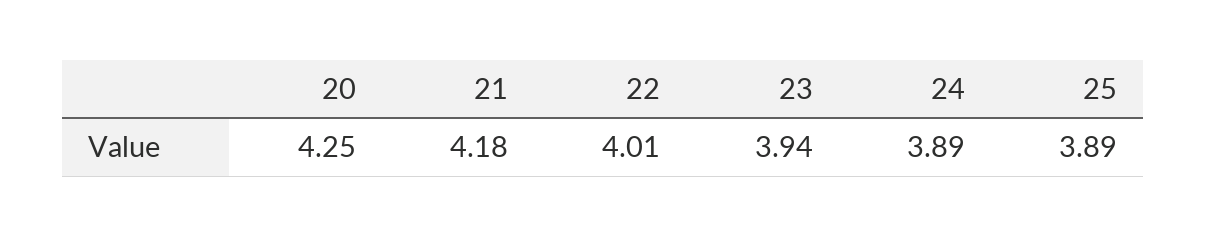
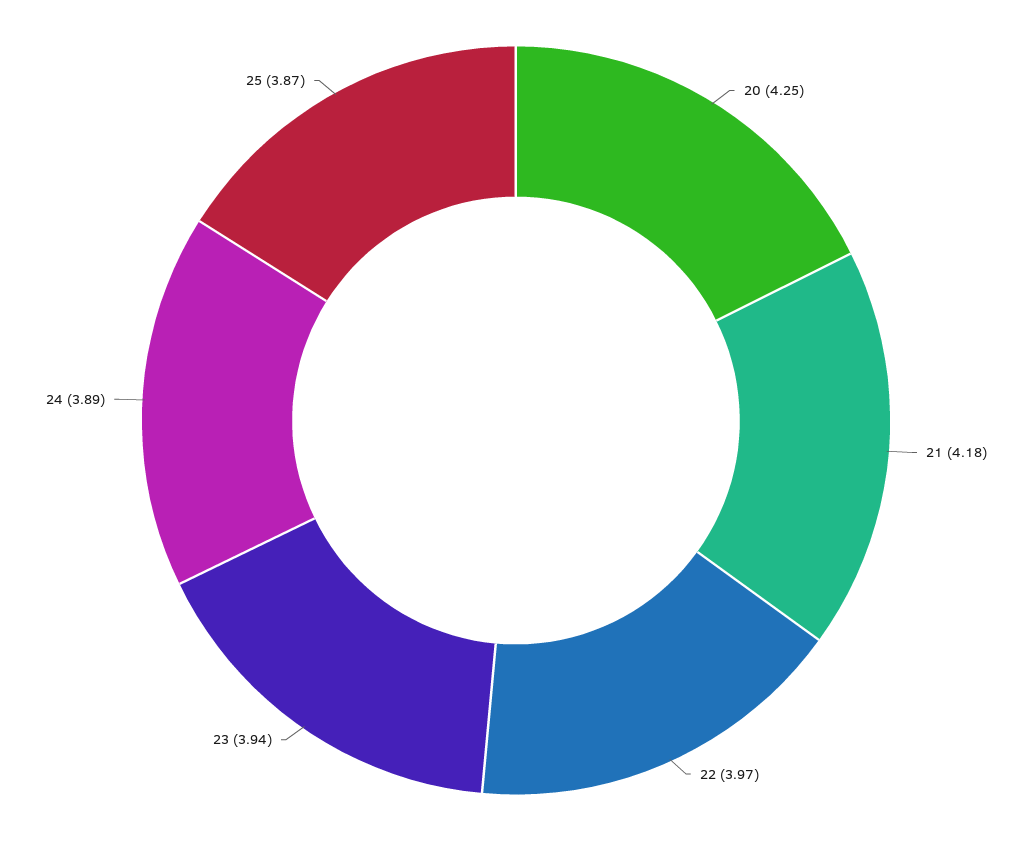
  {
    "20": 4.25,
    "21": 4.18,
-   "22": 4.01,
+   "22": 3.97,
    "23": 3.94,
    "24": 3.89,
-   "25": 3.89
+   "25": 3.87
  }

